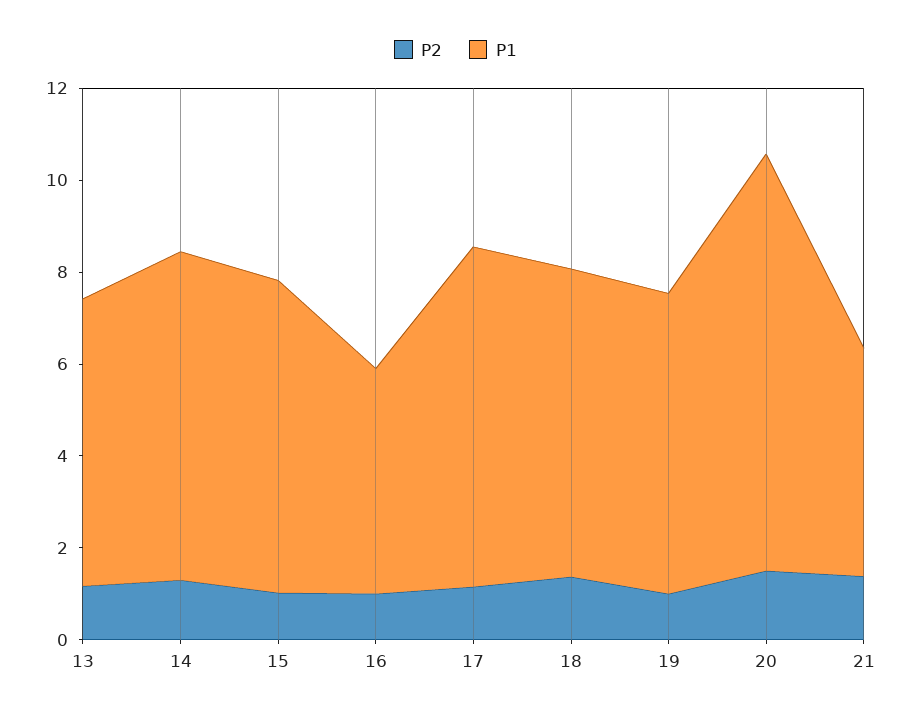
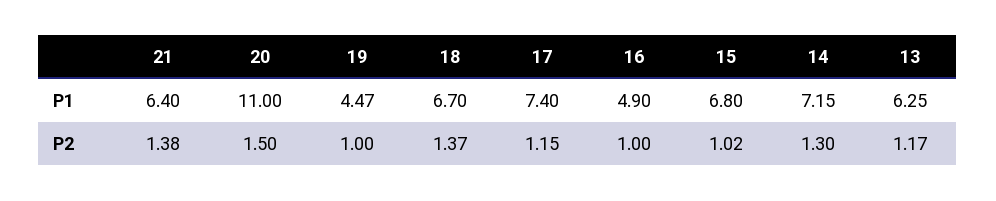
  {
    "P2": {
      "13": 1.17,
      "14": 1.3,
      "15": 1.02,
      "16": 1,
      "17": 1.15,
      "18": 1.37,
      "19": 1,
      "20": 1.5,
      "21": 1.38
    },
    "P1": {
      "13": 6.25,
      "14": 7.15,
      "15": 6.8,
      "16": 4.9,
      "17": 7.4,
      "18": 6.7,
-     "19": 6.5,
+     "19": 4.47,
-     "20": 9,
+     "20": 11,
-     "21": 5
+     "21": 6.4
    }
  }

